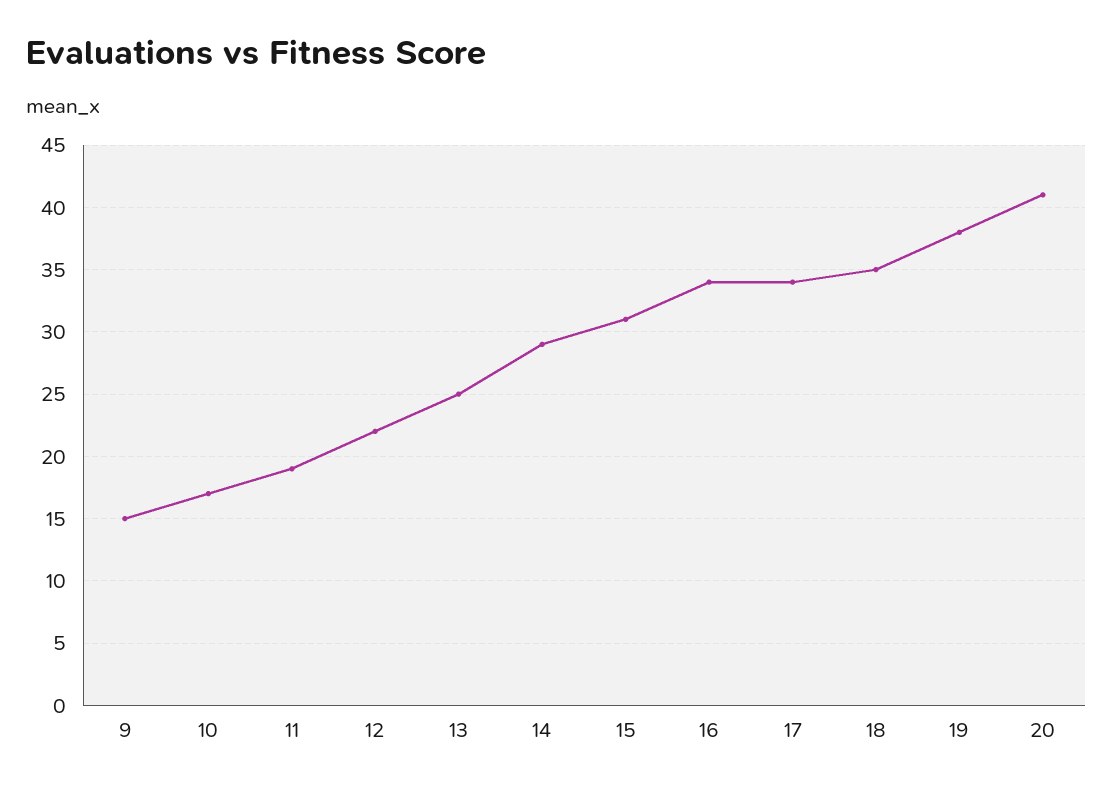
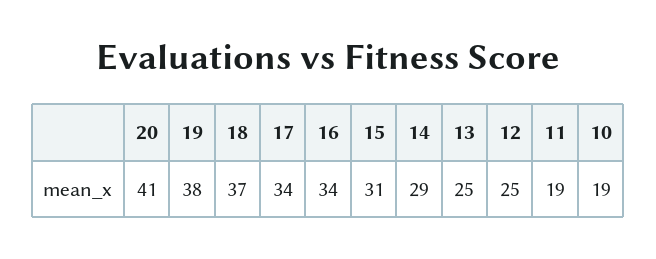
  {
-   "9": 15,
-   "10": 17,
+   "10": 19,
    "11": 19,
-   "12": 22,
+   "12": 25,
    "13": 25,
    "14": 29,
    "15": 31,
    "16": 34,
    "17": 34,
-   "18": 35,
+   "18": 37,
    "19": 38,
    "20": 41
  }

